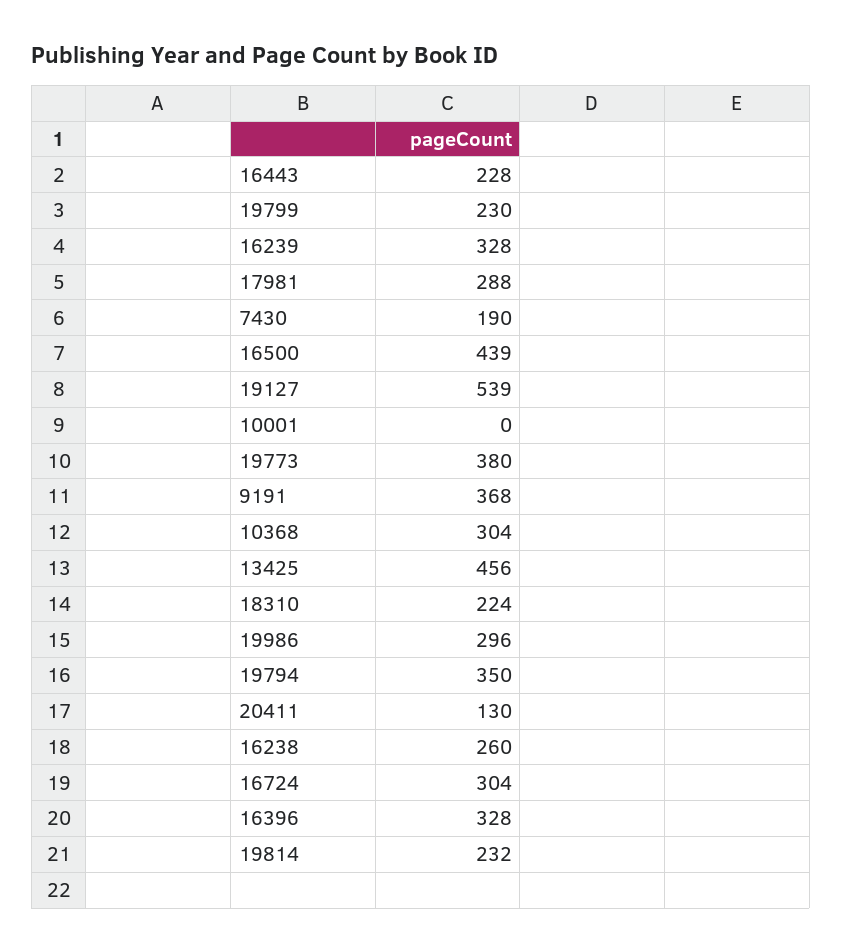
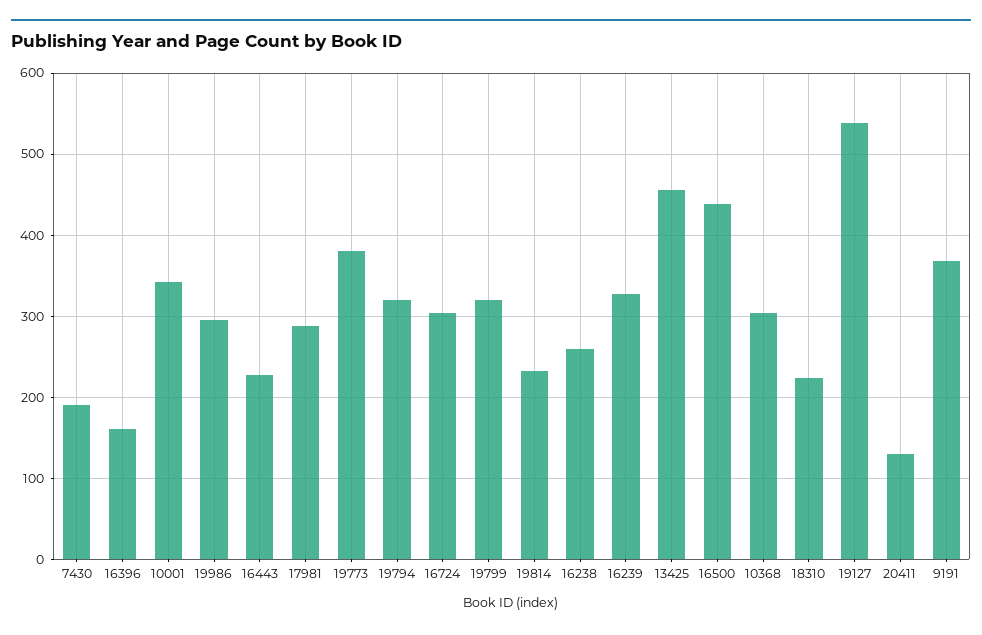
  {
    "16443": 228,
-   "19799": 230,
+   "19799": 320,
    "16239": 328,
    "17981": 288,
    "7430": 190,
    "16500": 439,
    "19127": 539,
-   "10001": 0,
+   "10001": 340,
    "19773": 380,
    "9191": 368,
    "10368": 304,
    "13425": 456,
    "18310": 224,
    "19986": 296,
-   "19794": 350,
+   "19794": 320,
    "20411": 130,
    "16238": 260,
    "16724": 304,
-   "16396": 328,
+   "16396": 160,
    "19814": 232
  }

